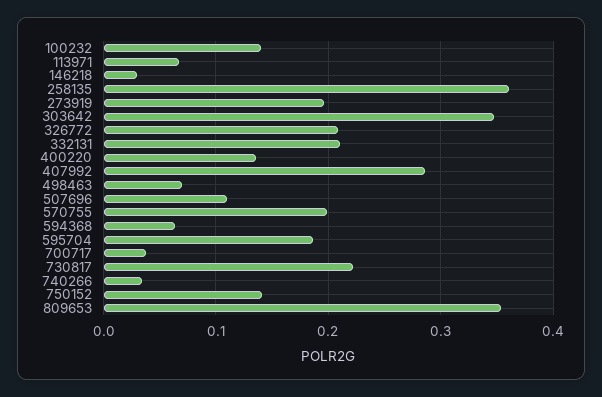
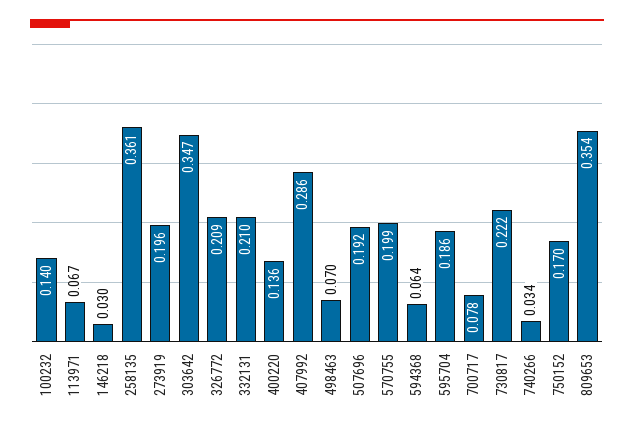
  {
    "100232": 0.14,
    "113971": 0.067,
    "146218": 0.03,
    "258135": 0.361,
    "273919": 0.196,
    "303642": 0.347,
    "326772": 0.209,
    "332131": 0.21,
    "400220": 0.136,
    "407992": 0.286,
    "498463": 0.07,
-   "507696": 0.11,
+   "507696": 0.192,
    "570755": 0.199,
    "594368": 0.064,
    "595704": 0.186,
-   "700717": 0.04,
+   "700717": 0.078,
    "730817": 0.222,
    "740266": 0.034,
-   "750152": 0.14,
+   "750152": 0.17,
    "809653": 0.354
  }

